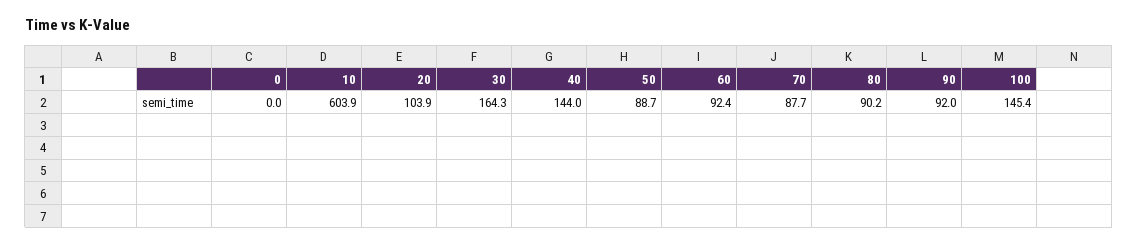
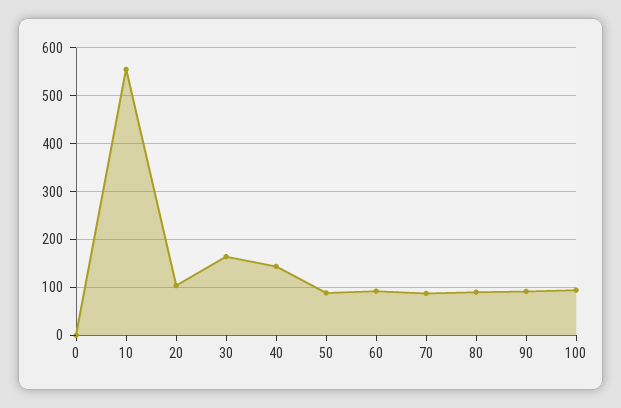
  {
    "0": 0,
-   "10": 603.9,
+   "10": 560,
    "20": 103.9,
    "30": 164.3,
    "40": 144,
    "50": 88.7,
    "60": 92.4,
    "70": 87.7,
    "80": 90.2,
    "90": 92,
-   "100": 145.4
+   "100": 100
  }

